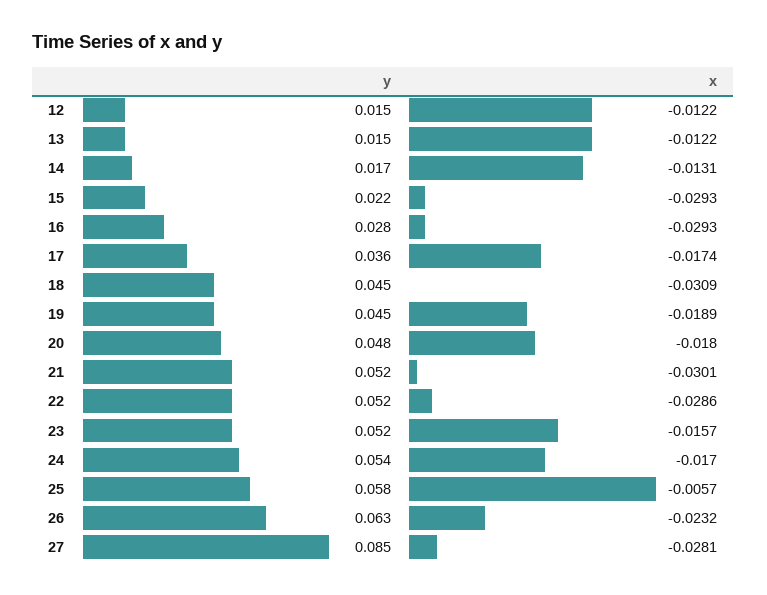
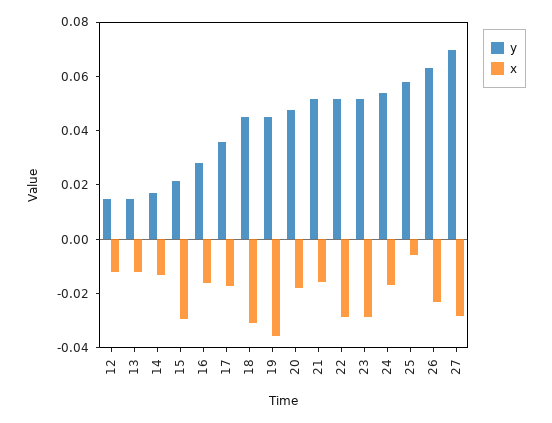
  {
    "y": {
      "12": 0.015,
      "13": 0.015,
      "14": 0.017,
      "15": 0.022,
      "16": 0.028,
      "17": 0.036,
      "18": 0.045,
      "19": 0.045,
      "20": 0.048,
      "21": 0.052,
      "22": 0.052,
      "23": 0.052,
      "24": 0.054,
      "25": 0.058,
      "26": 0.063,
-     "27": 0.085
+     "27": 0.07
    },
    "x": {
      "12": -0.0122,
      "13": -0.0122,
      "14": -0.0131,
      "15": -0.0293,
-     "16": -0.0293,
+     "16": -0.015,
      "17": -0.0174,
      "18": -0.0309,
-     "19": -0.0189,
+     "19": -0.035,
      "20": -0.018,
-     "21": -0.0301,
+     "21": -0.015,
      "22": -0.0286,
-     "23": -0.0157,
+     "23": -0.03,
      "24": -0.017,
      "25": -0.0057,
      "26": -0.0232,
      "27": -0.0281
    }
  }

